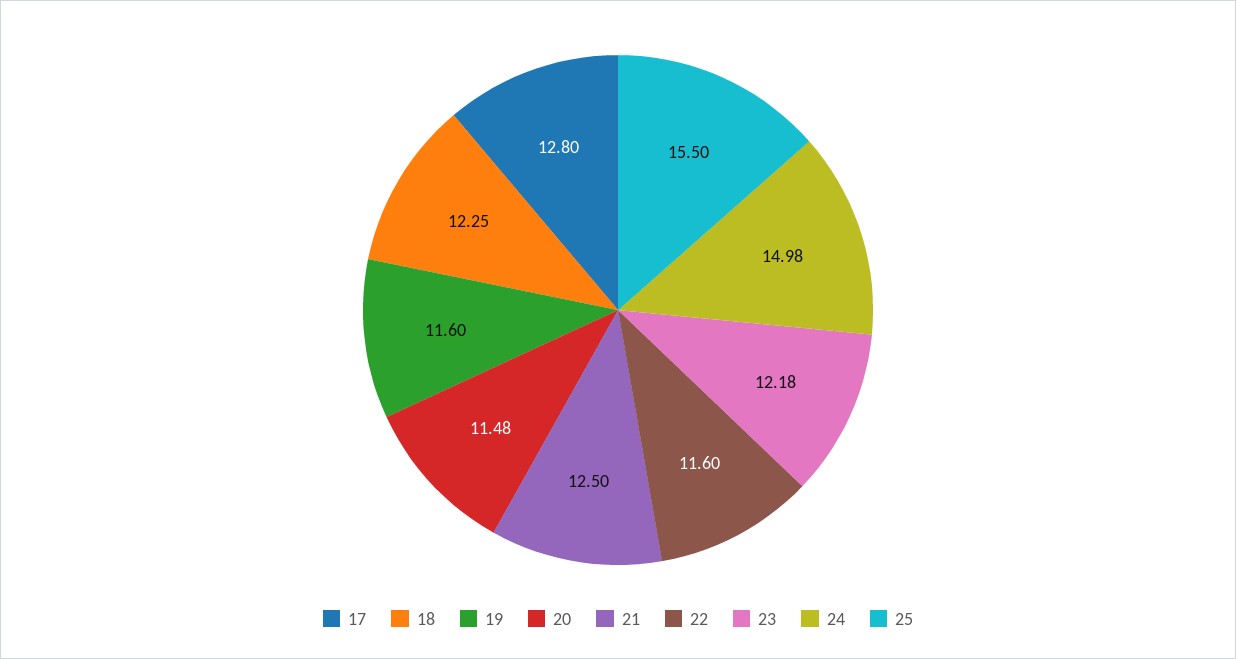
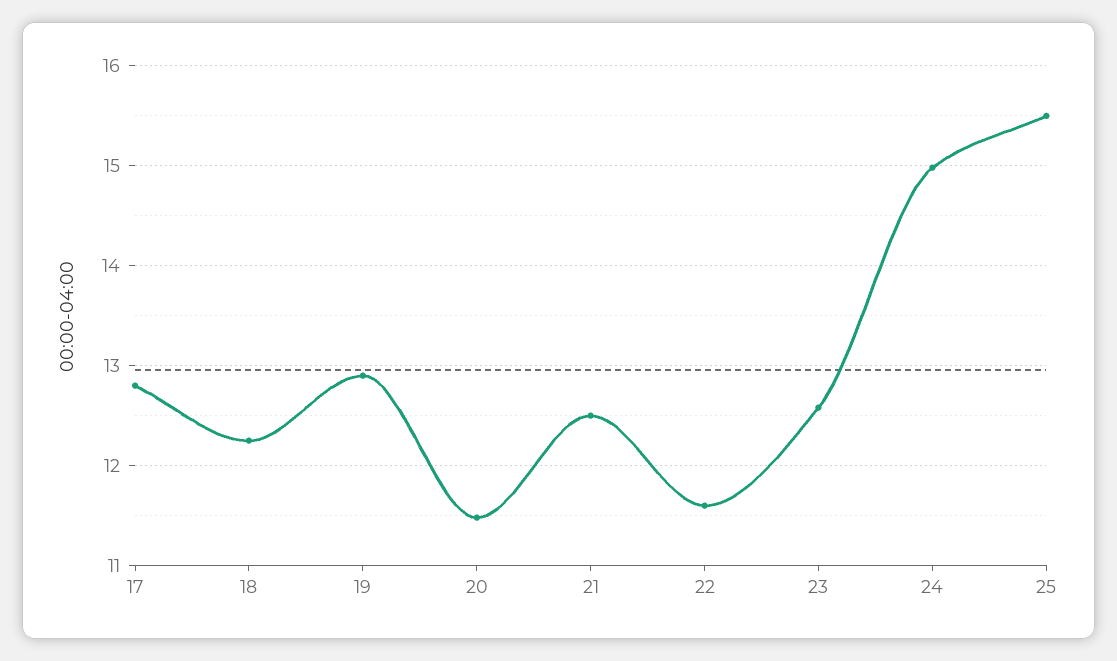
  {
    "17": 12.8,
    "18": 12.25,
-   "19": 11.6,
+   "19": 12.9,
    "20": 11.48,
    "21": 12.5,
    "22": 11.6,
-   "23": 12.18,
+   "23": 12.6,
    "24": 14.98,
    "25": 15.5
  }

